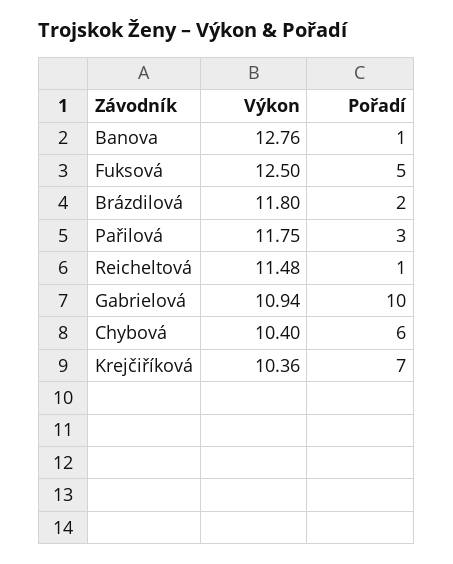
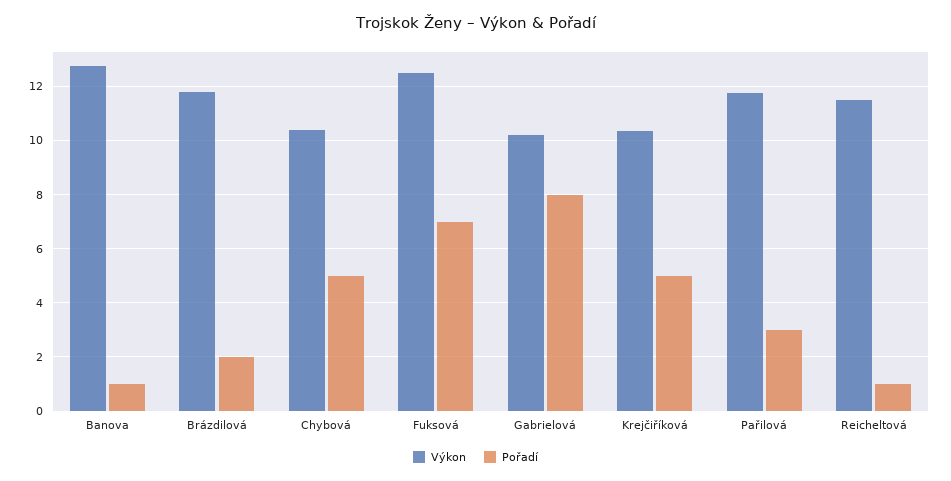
  {
    "Výkon": {
      "Banova": 12.76,
      "Fuksová": 12.5,
      "Brázdilová": 11.8,
      "Pařilová": 11.75,
      "Reicheltová": 11.48,
-     "Gabrielová": 10.94,
+     "Gabrielová": 10.25,
      "Chybová": 10.4,
      "Krejčiříková": 10.36
    },
    "Pořadí": {
      "Banova": 1,
-     "Fuksová": 5,
+     "Fuksová": 7,
      "Brázdilová": 2,
      "Pařilová": 3,
      "Reicheltová": 1,
-     "Gabrielová": 10,
+     "Gabrielová": 8,
-     "Chybová": 6,
+     "Chybová": 5,
-     "Krejčiříková": 7
+     "Krejčiříková": 5
    }
  }

